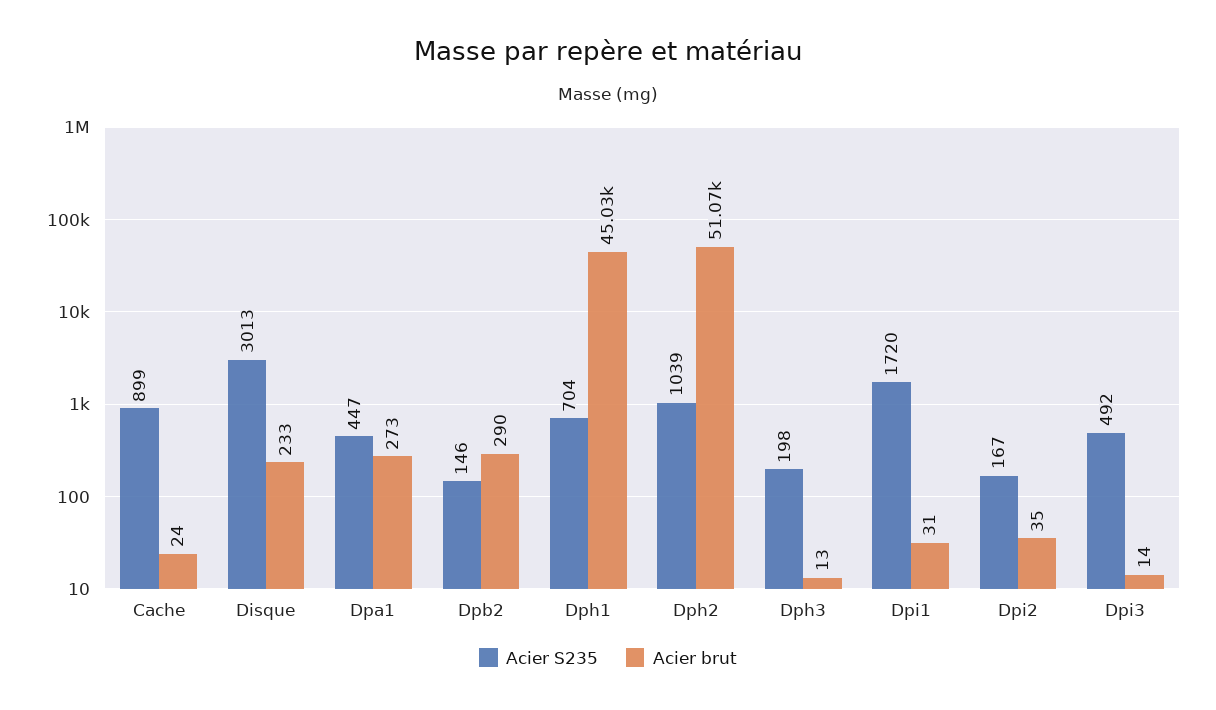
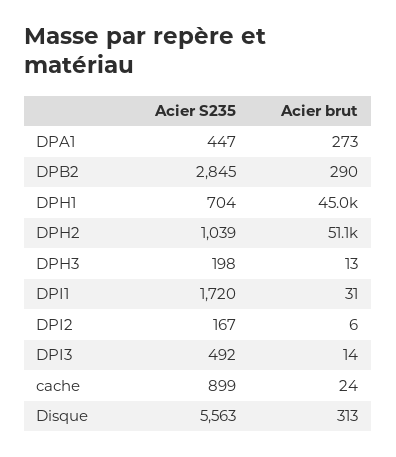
  {
    "Acier S235": {
      "Cache": 899,
-     "Disque": 3013,
+     "Disque": 5563,
      "Dpa1": 447,
-     "Dpb2": 146,
+     "Dpb2": 2845,
      "Dph1": 704,
      "Dph2": 1039,
      "Dph3": 198,
      "Dpi1": 1720,
      "Dpi2": 167,
      "Dpi3": 492
    },
    "Acier brut": {
      "Cache": 24,
-     "Disque": 233,
+     "Disque": 313,
      "Dpa1": 273,
      "Dpb2": 290,
      "Dph1": 45030,
      "Dph2": 51070,
      "Dph3": 13,
      "Dpi1": 31,
-     "Dpi2": 35,
+     "Dpi2": 6,
      "Dpi3": 14
    }
  }

